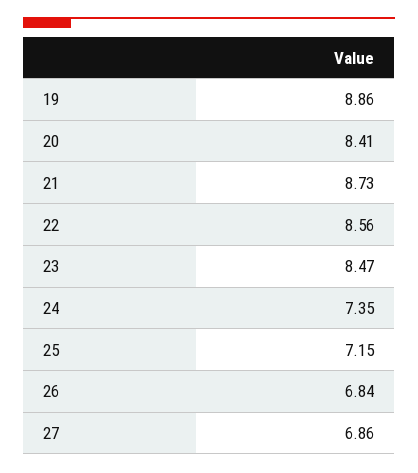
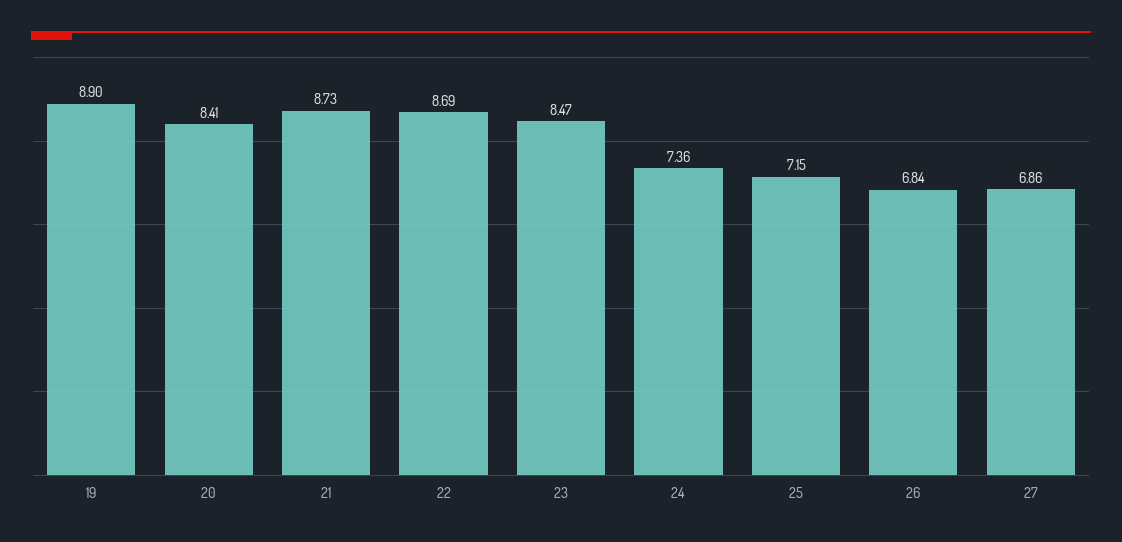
  {
-   "19": 8.86,
+   "19": 8.9,
    "20": 8.41,
    "21": 8.73,
-   "22": 8.56,
+   "22": 8.69,
    "23": 8.47,
-   "24": 7.35,
+   "24": 7.36,
    "25": 7.15,
    "26": 6.84,
    "27": 6.86
  }

